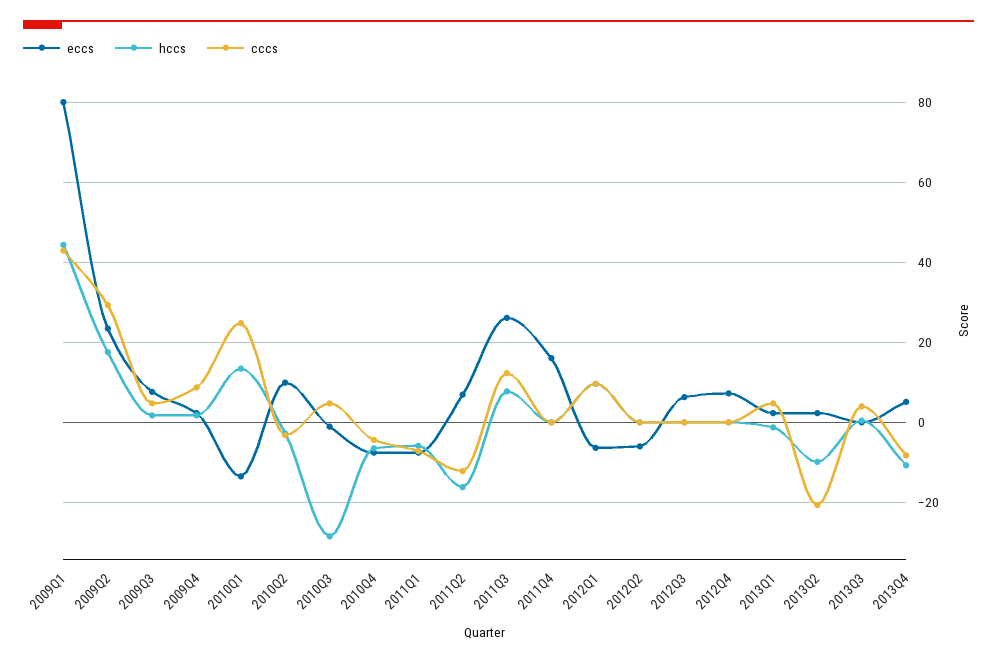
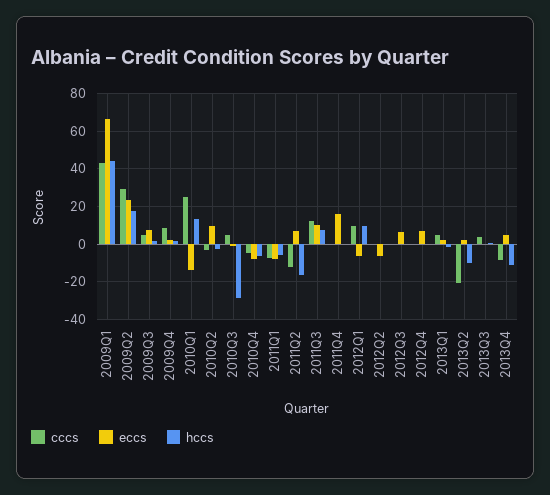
  {
    "eccs": {
-     "2009Q1": 80,
+     "2009Q1": 65,
      "2009Q2": 24,
      "2009Q3": 8,
      "2009Q4": 2,
      "2010Q1": -14,
      "2010Q2": 10,
      "2010Q3": -2,
      "2010Q4": -8,
      "2011Q1": -8,
      "2011Q2": 6,
-     "2011Q3": 26,
+     "2011Q3": 10,
      "2011Q4": 16,
      "2012Q1": -6,
      "2012Q2": -6,
      "2012Q3": 6,
      "2012Q4": 8,
      "2013Q1": 2,
      "2013Q2": 2,
      "2013Q3": 0,
      "2013Q4": 6
    },
    "hccs": {
      "2009Q1": 44,
      "2009Q2": 18,
      "2009Q3": 2,
      "2009Q4": 2,
      "2010Q1": 14,
      "2010Q2": -2,
      "2010Q3": -28,
      "2010Q4": -6,
      "2011Q1": -6,
      "2011Q2": -16,
      "2011Q3": 8,
      "2011Q4": 0,
      "2012Q1": 10,
      "2012Q2": 0,
      "2012Q3": 0,
      "2012Q4": 0,
      "2013Q1": -2,
      "2013Q2": -10,
      "2013Q3": 0,
      "2013Q4": -10
    },
    "cccs": {
      "2009Q1": 42,
      "2009Q2": 30,
      "2009Q3": 4,
      "2009Q4": 8,
      "2010Q1": 24,
      "2010Q2": -4,
      "2010Q3": 4,
      "2010Q4": -4,
      "2011Q1": -8,
      "2011Q2": -12,
      "2011Q3": 12,
      "2011Q4": 0,
      "2012Q1": 10,
      "2012Q2": 0,
      "2012Q3": 0,
      "2012Q4": 0,
      "2013Q1": 4,
      "2013Q2": -20,
      "2013Q3": 4,
      "2013Q4": -8
    }
  }

